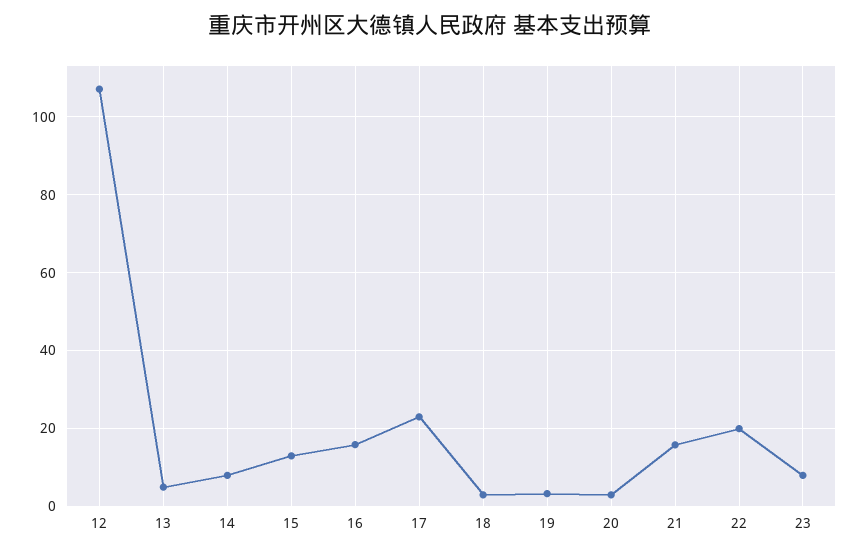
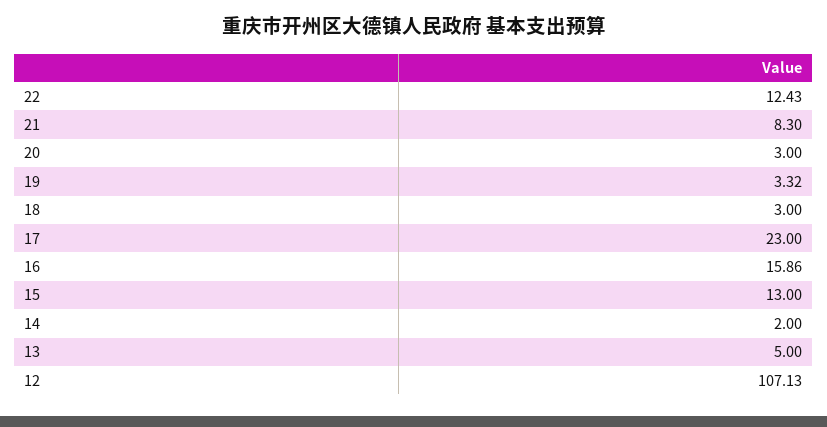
  {
    "12": 107.13,
    "13": 5,
-   "14": 8,
+   "14": 2,
    "15": 13,
    "16": 15.86,
    "17": 23,
    "18": 3,
    "19": 3.32,
    "20": 3,
-   "21": 16,
+   "21": 8.3,
-   "22": 20,
+   "22": 12.43
-   "23": 8
  }

